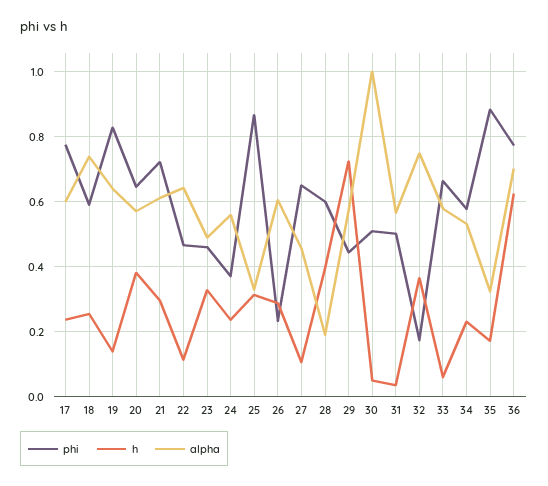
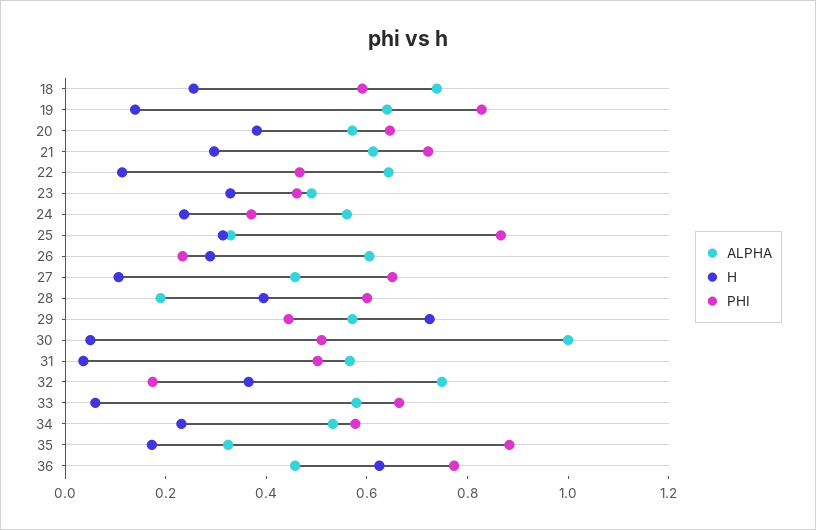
  {
    "phi": {
-     "17": 0.78,
      "18": 0.6,
      "19": 0.82,
      "20": 0.64,
      "21": 0.72,
      "22": 0.46,
      "23": 0.46,
      "24": 0.38,
      "25": 0.86,
      "26": 0.24,
      "27": 0.66,
      "28": 0.6,
      "29": 0.44,
      "30": 0.52,
      "31": 0.5,
      "32": 0.18,
      "33": 0.66,
      "34": 0.58,
      "35": 0.88,
      "36": 0.78
    },
    "h": {
-     "17": 0.24,
      "18": 0.26,
      "19": 0.14,
      "20": 0.38,
      "21": 0.3,
      "22": 0.12,
      "23": 0.32,
      "24": 0.24,
      "25": 0.32,
      "26": 0.28,
      "27": 0.1,
      "28": 0.4,
      "29": 0.72,
      "30": 0.06,
      "31": 0.04,
      "32": 0.36,
      "33": 0.06,
      "34": 0.24,
      "35": 0.18,
      "36": 0.62
    },
    "alpha": {
-     "17": 0.6,
      "18": 0.74,
      "19": 0.64,
      "20": 0.58,
      "21": 0.62,
      "22": 0.64,
      "23": 0.5,
      "24": 0.56,
      "25": 0.32,
      "26": 0.6,
      "27": 0.46,
      "28": 0.2,
      "29": 0.58,
      "30": 1,
      "31": 0.56,
      "32": 0.74,
      "33": 0.58,
      "34": 0.54,
      "35": 0.32,
-     "36": 0.7
+     "36": 0.45
    }
  }

